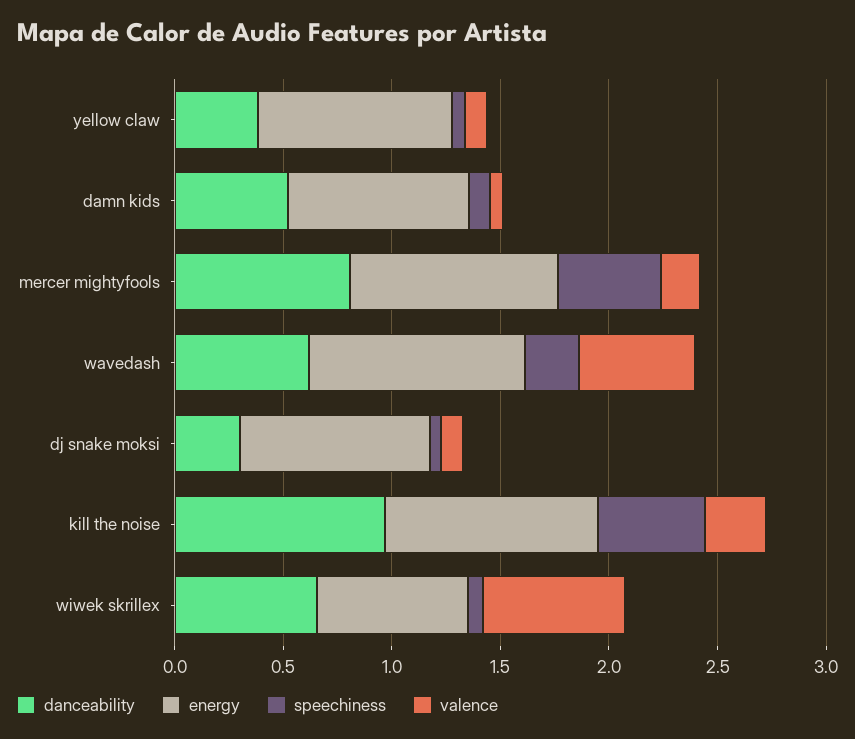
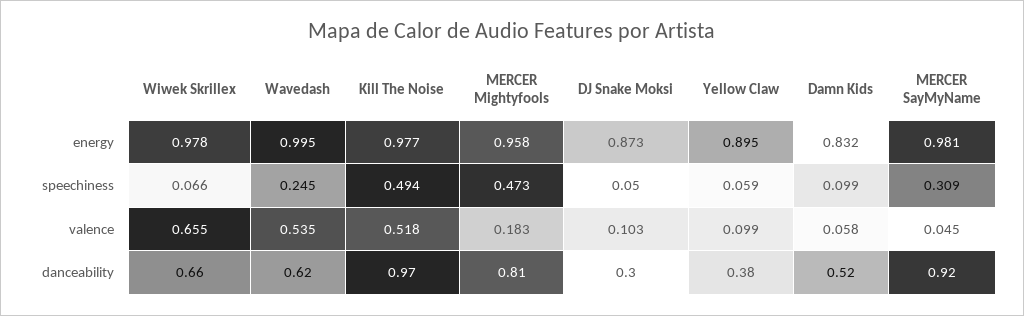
  {
    "danceability": {
      "yellow claw": 0.38,
      "damn kids": 0.52,
      "mercer mightyfools": 0.81,
      "wavedash": 0.62,
      "dj snake moksi": 0.3,
      "kill the noise": 0.97,
-     "wiwek skrillex": 0.66
+     "wiwek skrillex": 0.66,
+     "MERCER SayMyName": 0.92
    },
    "energy": {
      "yellow claw": 0.895,
      "damn kids": 0.832,
      "mercer mightyfools": 0.958,
      "wavedash": 0.995,
      "dj snake moksi": 0.873,
      "kill the noise": 0.977,
-     "wiwek skrillex": 0.7
+     "wiwek skrillex": 0.978,
+     "MERCER SayMyName": 0.981
    },
    "speechiness": {
      "yellow claw": 0.059,
      "damn kids": 0.099,
      "mercer mightyfools": 0.473,
      "wavedash": 0.245,
      "dj snake moksi": 0.05,
      "kill the noise": 0.494,
-     "wiwek skrillex": 0.066
+     "wiwek skrillex": 0.066,
+     "MERCER SayMyName": 0.309
    },
    "valence": {
      "yellow claw": 0.099,
      "damn kids": 0.058,
      "mercer mightyfools": 0.183,
      "wavedash": 0.535,
      "dj snake moksi": 0.103,
-     "kill the noise": 0.3,
+     "kill the noise": 0.518,
-     "wiwek skrillex": 0.655
+     "wiwek skrillex": 0.655,
+     "MERCER SayMyName": 0.045
    }
  }

